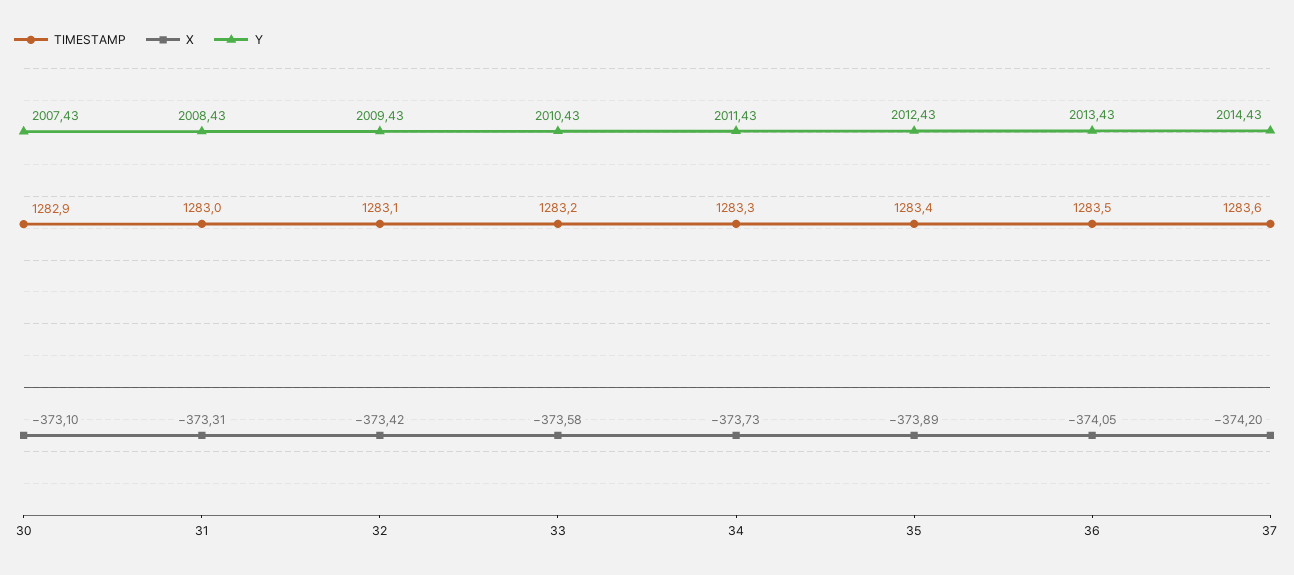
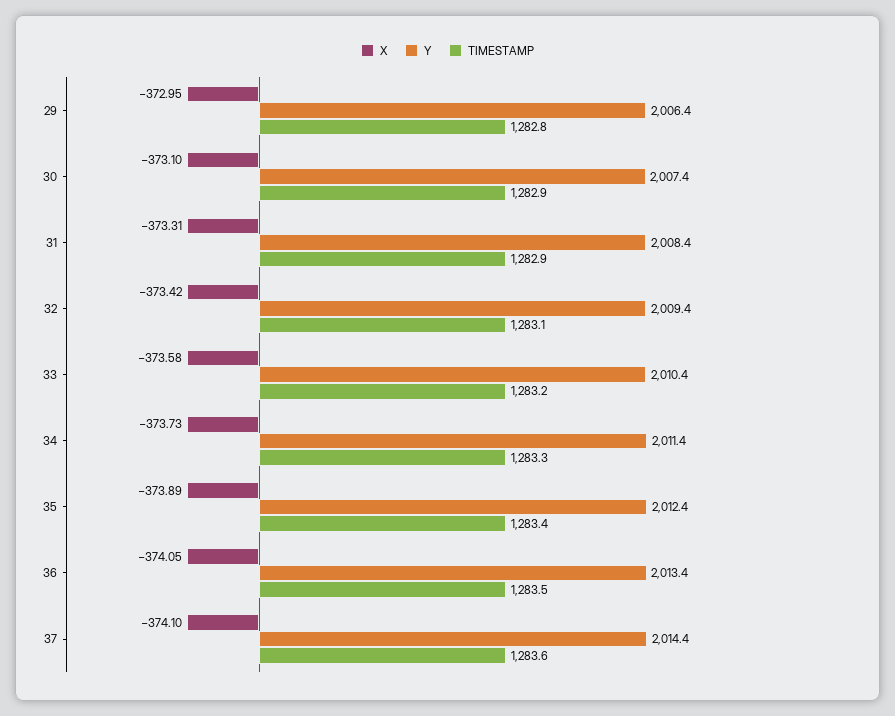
  {
    "TIMESTAMP": {
      "30": 1282.9,
-     "31": 1283,
+     "31": 1282.9,
      "32": 1283.1,
      "33": 1283.2,
      "34": 1283.3,
      "35": 1283.4,
      "36": 1283.5,
-     "37": 1283.6
+     "37": 1283.6,
+     "29": 1282.8
    },
    "X": {
      "30": -373.1,
      "31": -373.31,
      "32": -373.42,
      "33": -373.58,
      "34": -373.73,
      "35": -373.89,
      "36": -374.05,
-     "37": -374.2
+     "37": -374.1,
+     "29": -372.95
    },
    "Y": {
      "30": 2007.43,
      "31": 2008.43,
      "32": 2009.43,
      "33": 2010.43,
      "34": 2011.43,
      "35": 2012.43,
      "36": 2013.43,
-     "37": 2014.43
+     "37": 2014.43,
+     "29": 2006.4
    }
  }

